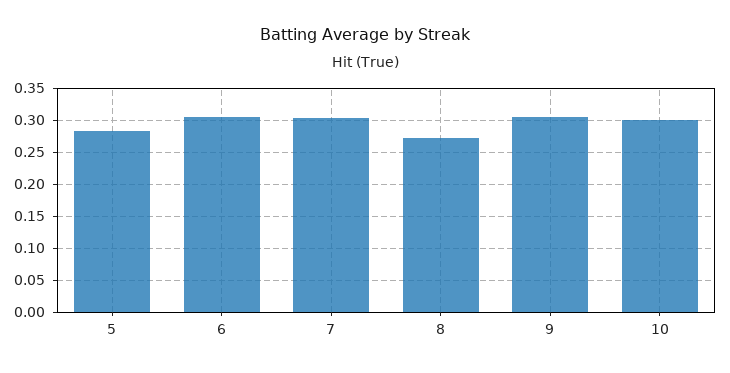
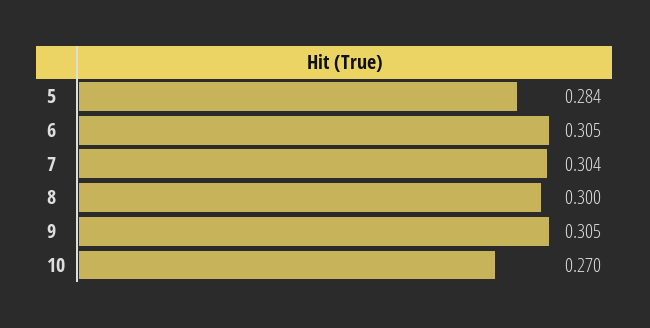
  {
    "5": 0.284,
    "6": 0.305,
    "7": 0.304,
-   "8": 0.27,
+   "8": 0.3,
    "9": 0.305,
-   "10": 0.3
+   "10": 0.27
  }

